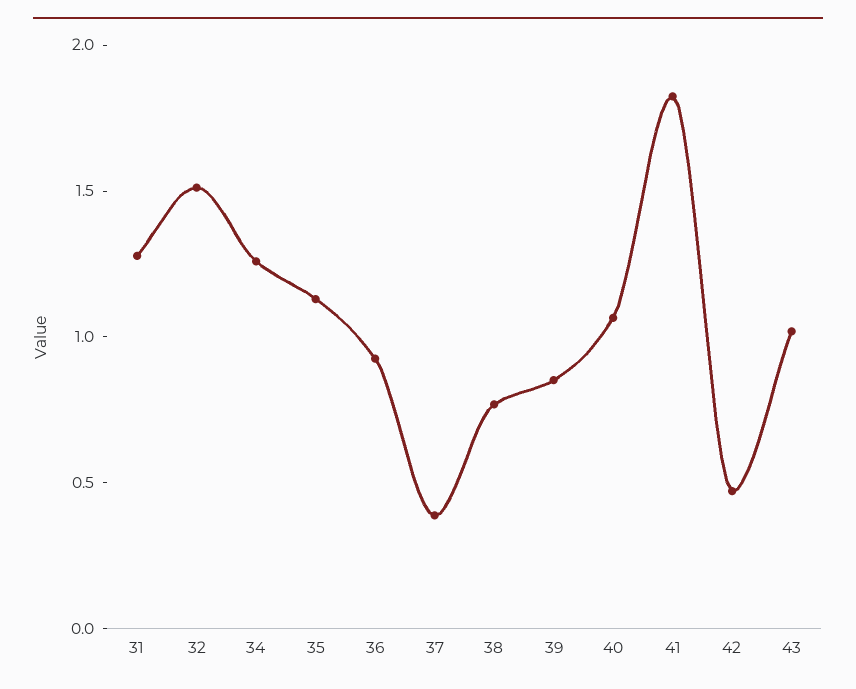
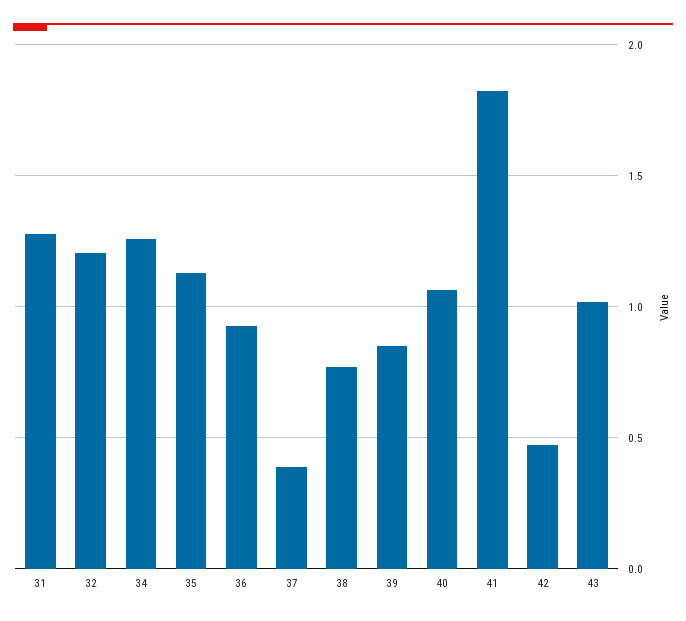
  {
    "31": 1.3,
-   "32": 1.5,
+   "32": 1.2,
    "34": 1.25,
    "35": 1.15,
    "36": 0.95,
    "37": 0.4,
    "38": 0.75,
    "39": 0.85,
    "40": 1.05,
    "41": 1.8,
    "42": 0.45,
    "43": 1
  }

